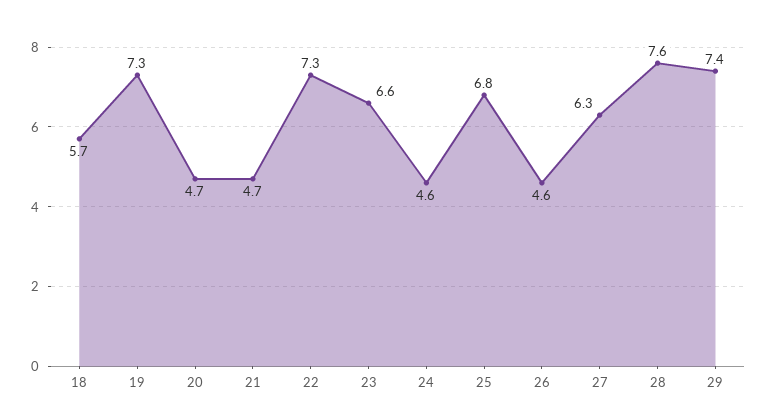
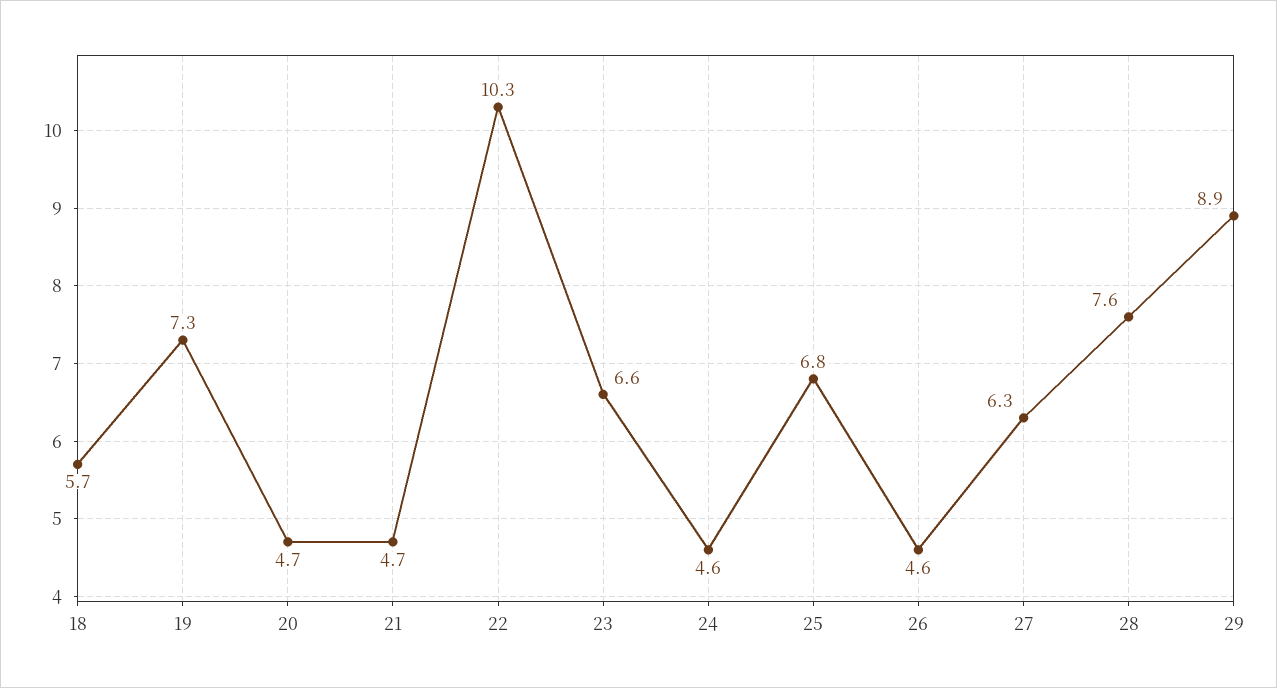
  {
    "18": 5.7,
    "19": 7.3,
    "20": 4.7,
    "21": 4.7,
-   "22": 7.3,
+   "22": 10.3,
    "23": 6.6,
    "24": 4.6,
    "25": 6.8,
    "26": 4.6,
    "27": 6.3,
    "28": 7.6,
-   "29": 7.4
+   "29": 8.9
  }

